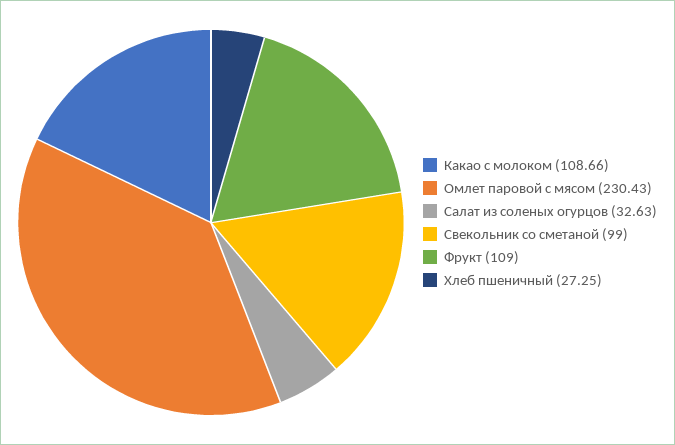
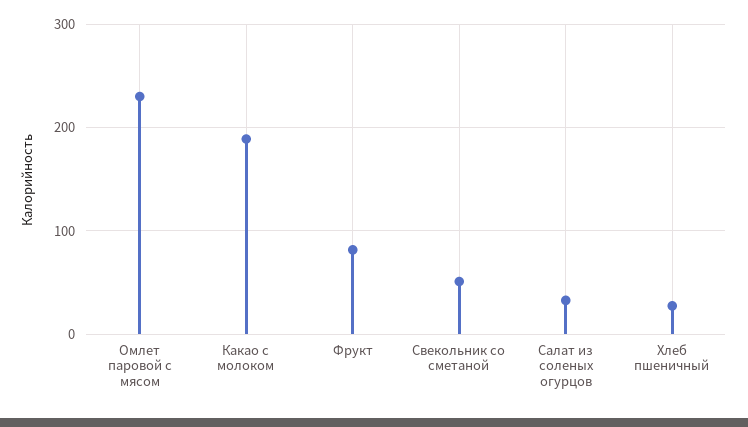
  {
-   "Какао с молоком": 108.66,
+   "Какао с молоком": 190,
    "Омлет паровой с мясом": 230.43,
    "Салат из соленых огурцов": 32.63,
-   "Свекольник со сметаной": 99,
+   "Свекольник со сметаной": 50,
-   "Фрукт": 109,
+   "Фрукт": 80,
    "Хлеб пшеничный": 27.25
  }

